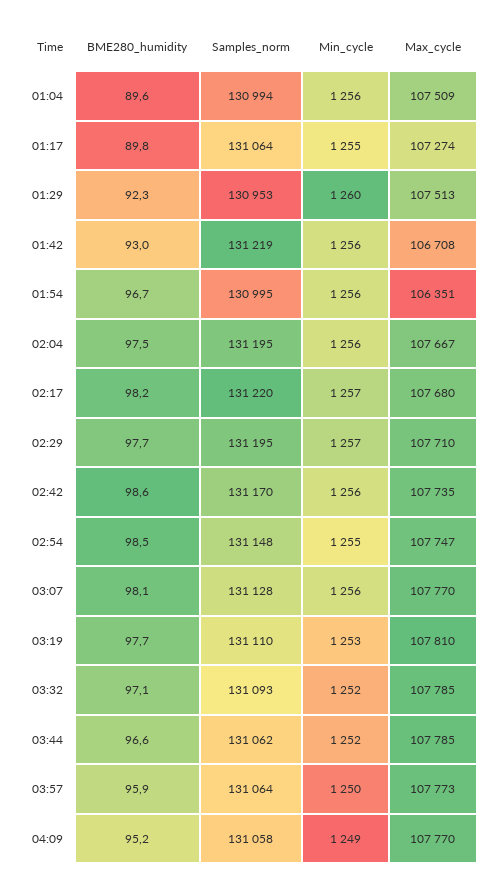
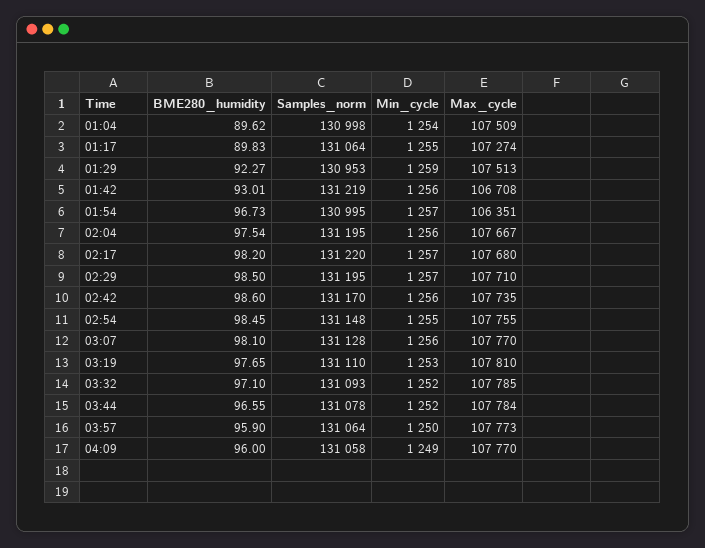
  {
    "BME280_humidity": {
      "01:04": 89.62,
      "01:17": 89.83,
      "01:29": 92.27,
      "01:42": 93.01,
      "01:54": 96.73,
      "02:04": 97.54,
      "02:17": 98.2,
-     "02:29": 97.7,
+     "02:29": 98.5,
      "02:42": 98.6,
      "02:54": 98.45,
      "03:07": 98.1,
      "03:19": 97.65,
      "03:32": 97.1,
      "03:44": 96.55,
      "03:57": 95.9,
-     "04:09": 95.2
+     "04:09": 96
    },
    "Samples_norm": {
-     "01:04": 130994,
+     "01:04": 130998,
      "01:17": 131064,
      "01:29": 130953,
      "01:42": 131219,
      "01:54": 130995,
      "02:04": 131195,
      "02:17": 131220,
      "02:29": 131195,
      "02:42": 131170,
      "02:54": 131148,
      "03:07": 131128,
      "03:19": 131110,
      "03:32": 131093,
-     "03:44": 131062,
+     "03:44": 131078,
      "03:57": 131064,
      "04:09": 131058
    },
    "Min_cycle": {
-     "01:04": 1256,
+     "01:04": 1254,
      "01:17": 1255,
-     "01:29": 1260,
+     "01:29": 1259,
      "01:42": 1256,
-     "01:54": 1256,
+     "01:54": 1257,
      "02:04": 1256,
      "02:17": 1257,
      "02:29": 1257,
      "02:42": 1256,
      "02:54": 1255,
      "03:07": 1256,
      "03:19": 1253,
      "03:32": 1252,
      "03:44": 1252,
      "03:57": 1250,
      "04:09": 1249
    },
    "Max_cycle": {
      "01:04": 107509,
      "01:17": 107274,
      "01:29": 107513,
      "01:42": 106708,
      "01:54": 106351,
      "02:04": 107667,
      "02:17": 107680,
      "02:29": 107710,
      "02:42": 107735,
-     "02:54": 107747,
+     "02:54": 107755,
      "03:07": 107770,
      "03:19": 107810,
      "03:32": 107785,
-     "03:44": 107785,
+     "03:44": 107784,
      "03:57": 107773,
      "04:09": 107770
    }
  }

